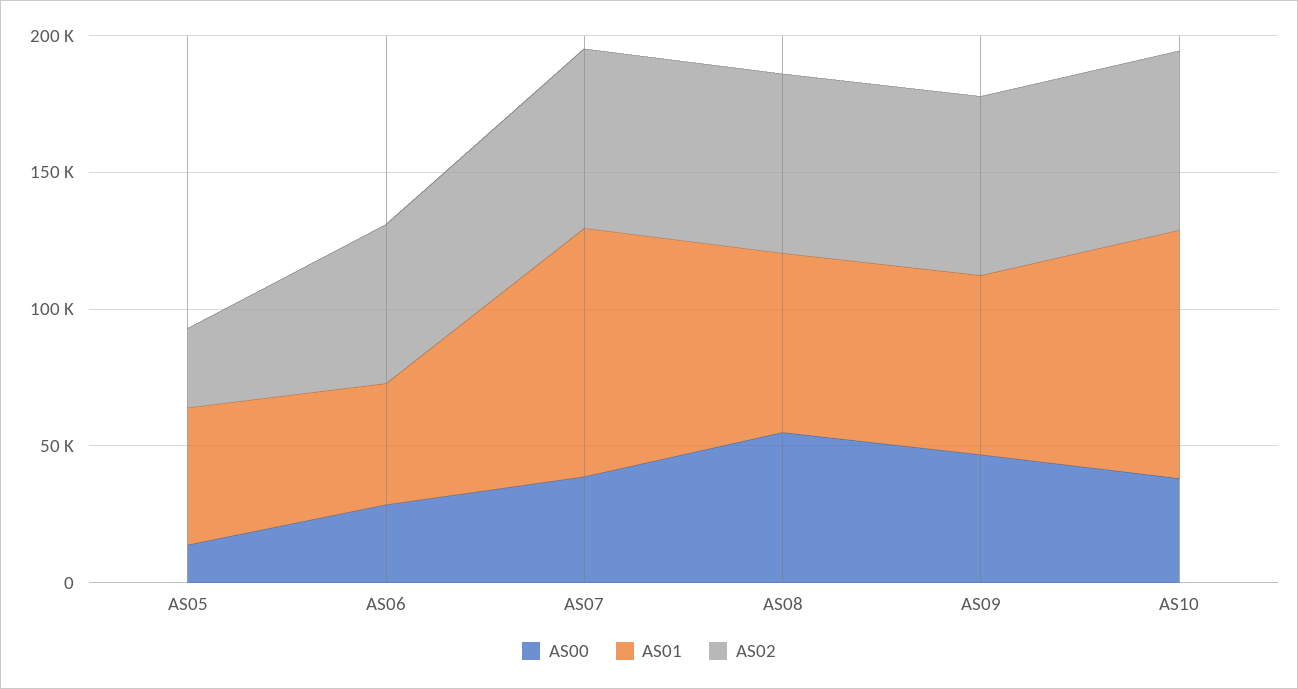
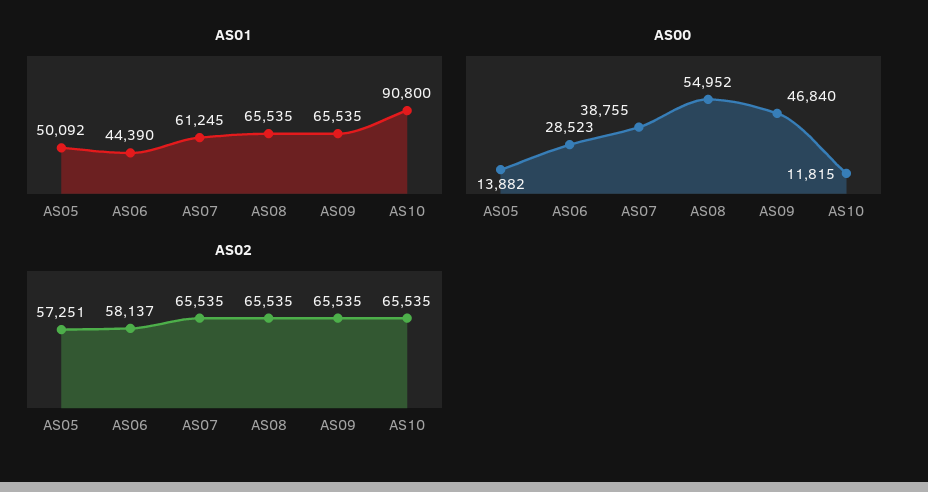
  {
    "AS00": {
      "AS05": 13882,
      "AS06": 28523,
      "AS07": 38755,
      "AS08": 54952,
      "AS09": 46840,
-     "AS10": 40000
+     "AS10": 11815
    },
    "AS01": {
      "AS05": 50092,
      "AS06": 44390,
-     "AS07": 90000,
+     "AS07": 61245,
      "AS08": 65535,
      "AS09": 65535,
      "AS10": 90800
    },
    "AS02": {
-     "AS05": 30000,
+     "AS05": 57251,
      "AS06": 58137,
      "AS07": 65535,
      "AS08": 65535,
      "AS09": 65535,
      "AS10": 65535
    }
  }

